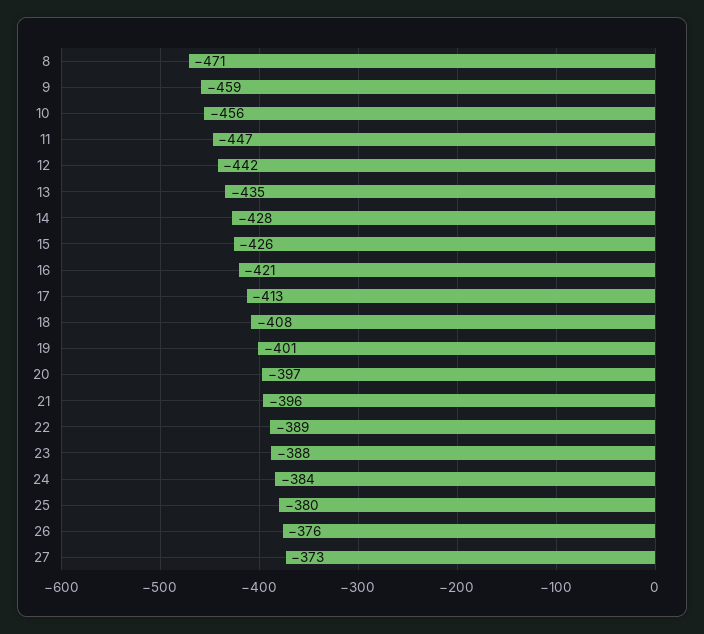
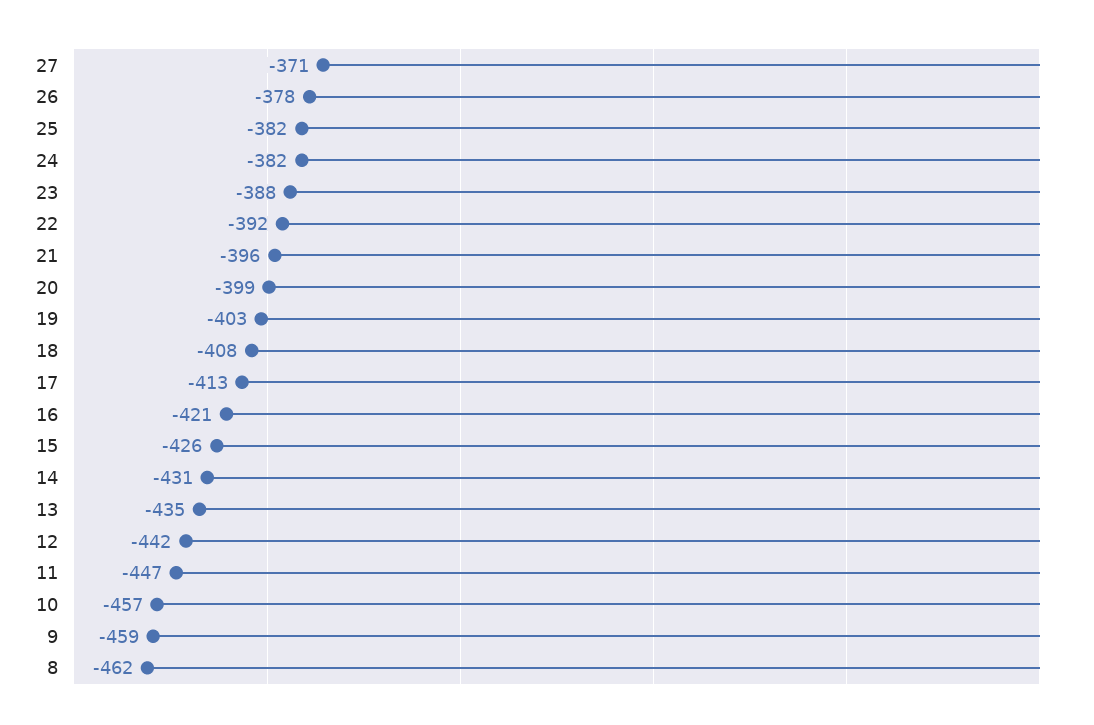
  {
-   "8": -471,
+   "8": -462,
    "9": -459,
-   "10": -456,
+   "10": -457,
    "11": -447,
    "12": -442,
    "13": -435,
-   "14": -428,
+   "14": -431,
    "15": -426,
    "16": -421,
    "17": -413,
    "18": -408,
-   "19": -401,
+   "19": -403,
-   "20": -397,
+   "20": -399,
    "21": -396,
-   "22": -389,
+   "22": -392,
    "23": -388,
-   "24": -384,
+   "24": -382,
-   "25": -380,
+   "25": -382,
-   "26": -376,
+   "26": -378,
-   "27": -373
+   "27": -371
  }

